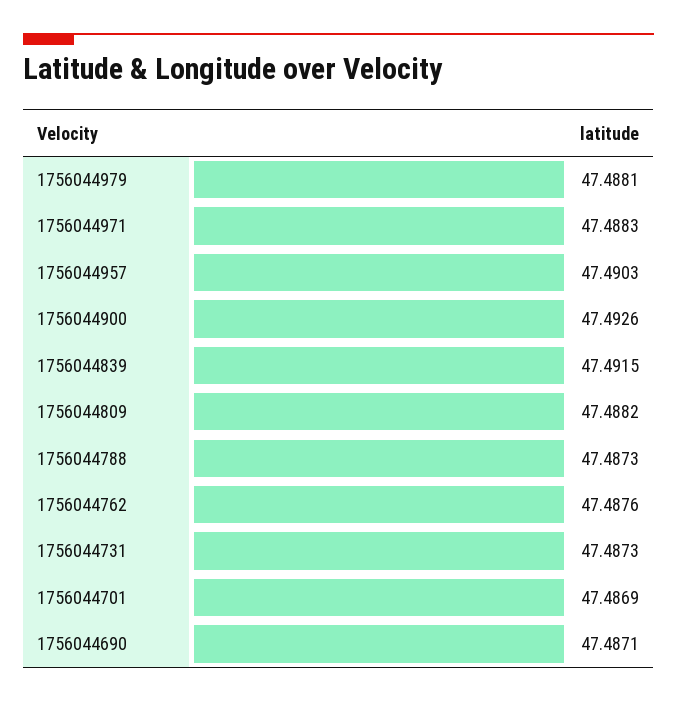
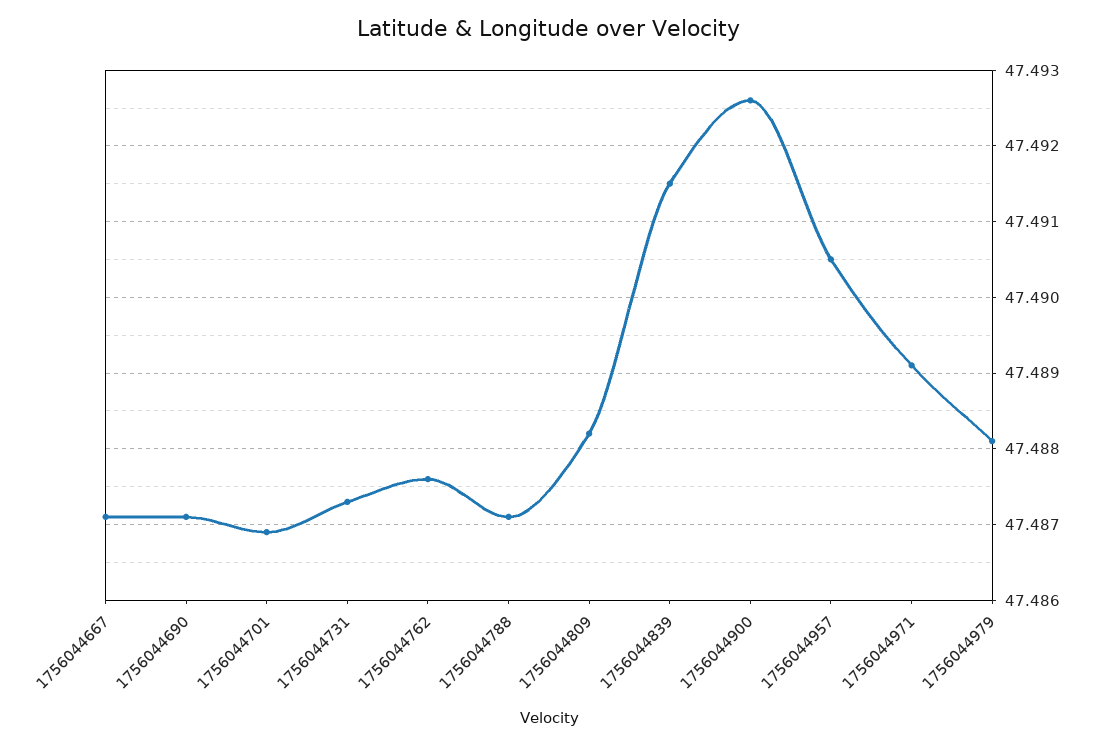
  {
    "1756044979": 47.4881,
-   "1756044971": 47.4883,
+   "1756044971": 47.4891,
-   "1756044957": 47.4903,
+   "1756044957": 47.4905,
    "1756044900": 47.4926,
    "1756044839": 47.4915,
    "1756044809": 47.4882,
-   "1756044788": 47.4873,
+   "1756044788": 47.4871,
    "1756044762": 47.4876,
    "1756044731": 47.4873,
    "1756044701": 47.4869,
-   "1756044690": 47.4871
+   "1756044690": 47.4871,
+   "1756044667": 47.4871
  }

